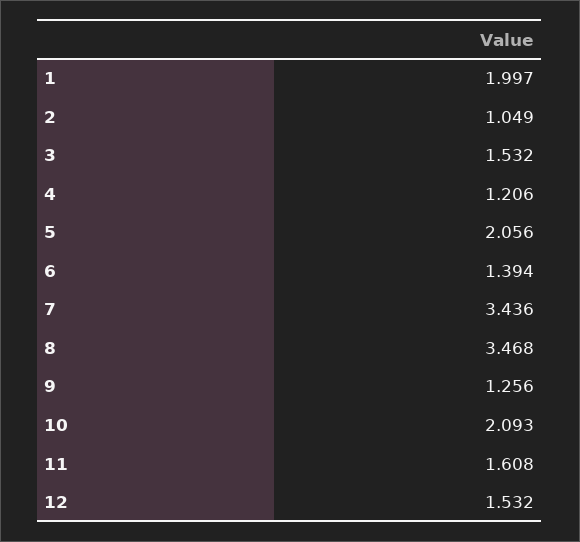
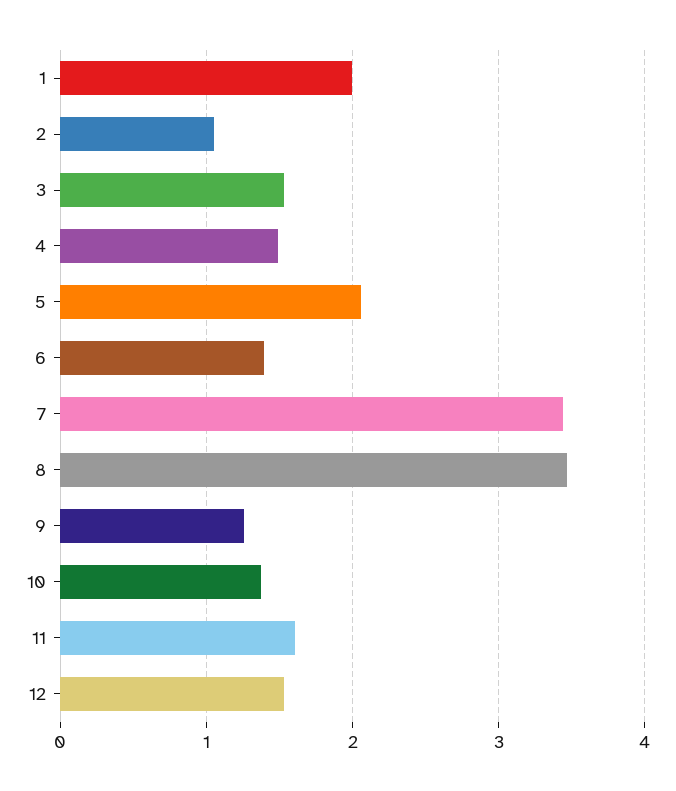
  {
    "1": 1.997,
    "2": 1.049,
    "3": 1.532,
-   "4": 1.206,
+   "4": 1.5,
    "5": 2.056,
    "6": 1.394,
    "7": 3.436,
    "8": 3.468,
    "9": 1.256,
-   "10": 2.093,
+   "10": 1.4,
    "11": 1.608,
    "12": 1.532
  }

